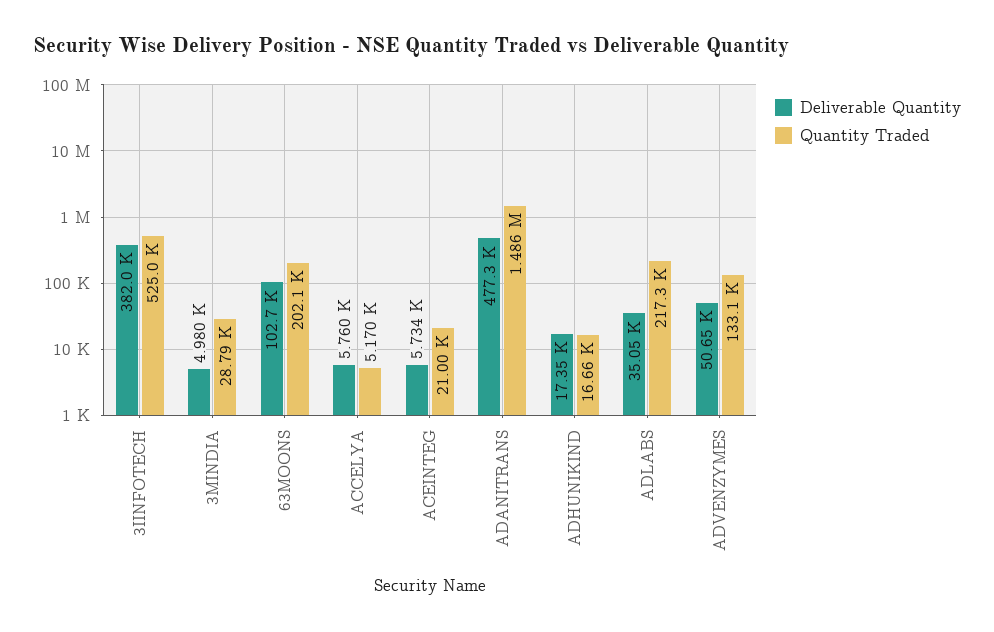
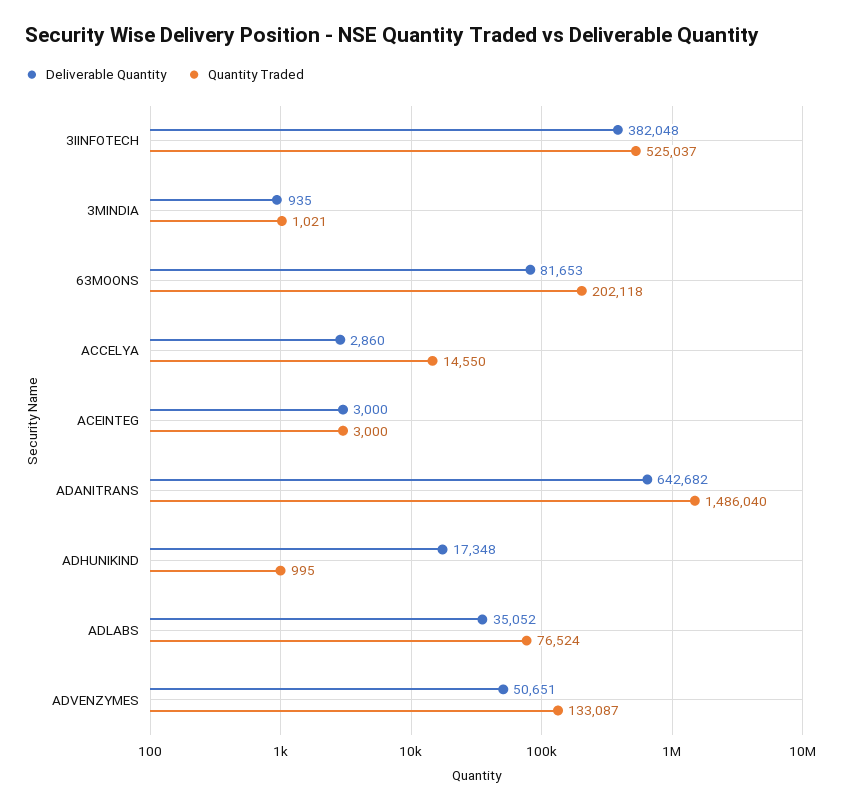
  {
    "Deliverable Quantity": {
      "3IINFOTECH": 382048,
-     "3MINDIA": 4980,
+     "3MINDIA": 935,
-     "63MOONS": 102700,
+     "63MOONS": 81653,
-     "ACCELYA": 5760,
+     "ACCELYA": 2860,
-     "ACEINTEG": 5734,
+     "ACEINTEG": 3000,
-     "ADANITRANS": 477300,
+     "ADANITRANS": 642682,
      "ADHUNIKIND": 17348,
      "ADLABS": 35052,
      "ADVENZYMES": 50651
    },
    "Quantity Traded": {
      "3IINFOTECH": 525037,
-     "3MINDIA": 28790,
+     "3MINDIA": 1021,
      "63MOONS": 202118,
-     "ACCELYA": 5170,
+     "ACCELYA": 14550,
-     "ACEINTEG": 21000,
+     "ACEINTEG": 3000,
      "ADANITRANS": 1486040,
-     "ADHUNIKIND": 16660,
+     "ADHUNIKIND": 995,
-     "ADLABS": 217300,
+     "ADLABS": 76524,
      "ADVENZYMES": 133087
    }
  }

